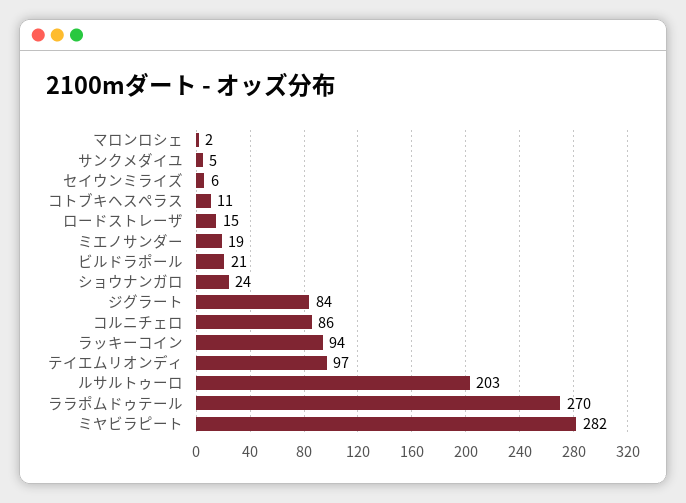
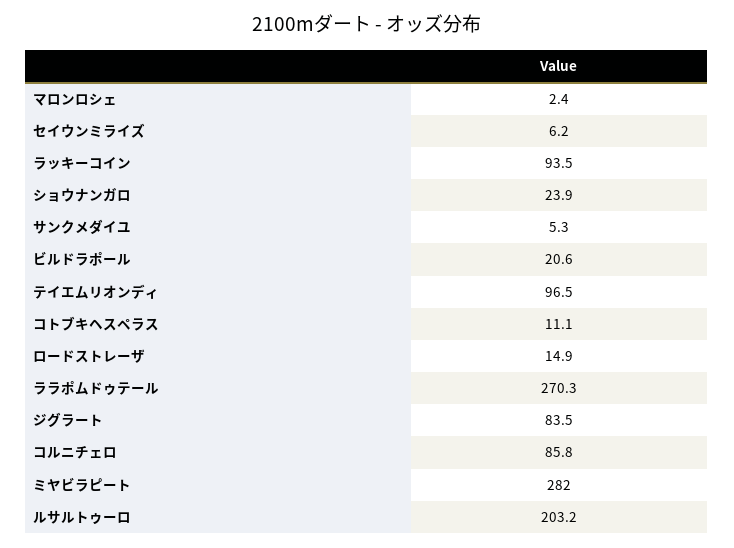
  {
    "マロンロシェ": 2.4,
    "サンクメダイユ": 5.3,
    "セイウンミライズ": 6.2,
    "コトブキヘスペラス": 11.1,
    "ロードストレーザ": 14.9,
-   "ミエノサンダー": 19,
    "ビルドラポール": 20.6,
    "ショウナンガロ": 23.9,
    "ジグラート": 83.5,
    "コルニチェロ": 85.8,
    "ラッキーコイン": 93.5,
    "テイエムリオンディ": 96.5,
    "ルサルトゥーロ": 203.2,
    "ララポムドゥテール": 270.3,
    "ミヤビラピート": 282
  }

